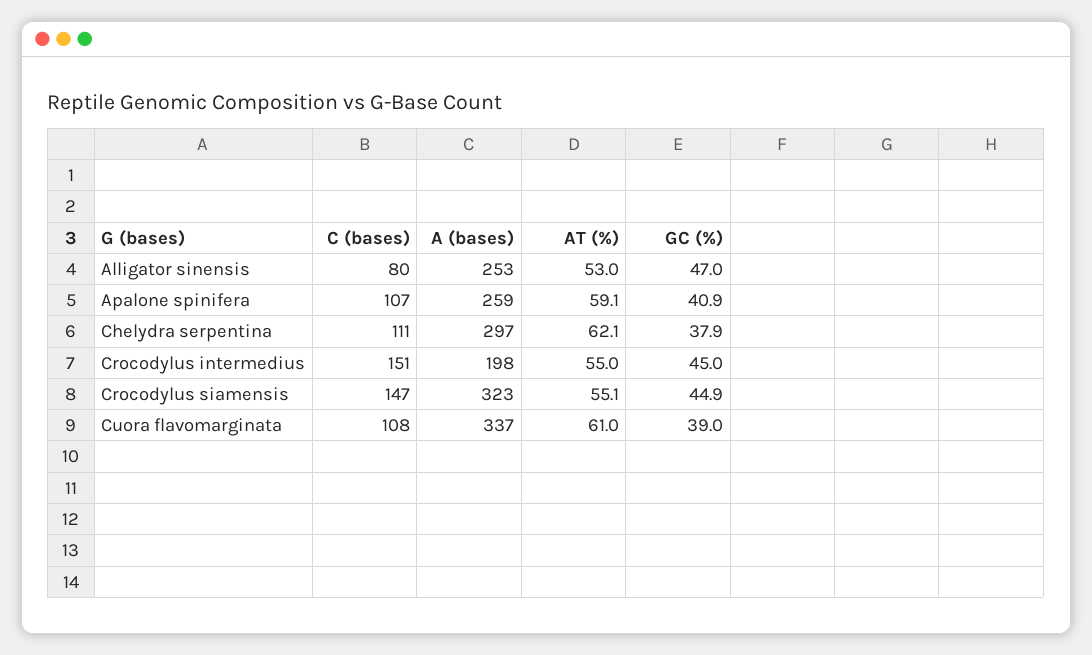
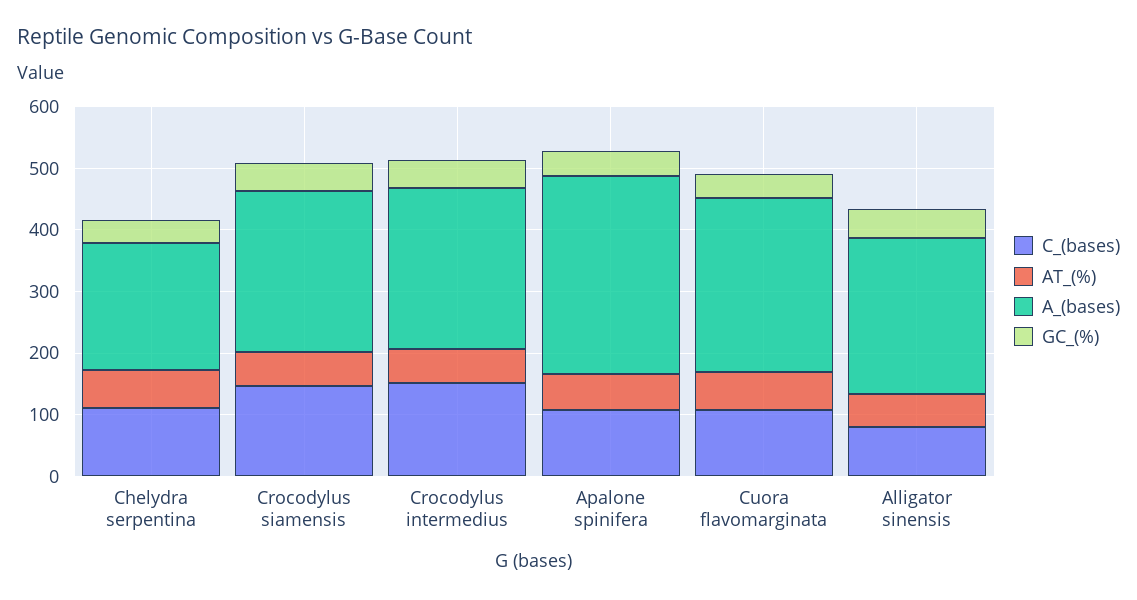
  {
    "C (bases)": {
      "Alligator sinensis": 80,
      "Apalone spinifera": 107,
      "Chelydra serpentina": 111,
      "Crocodylus intermedius": 151,
      "Crocodylus siamensis": 147,
      "Cuora flavomarginata": 108
    },
    "A (bases)": {
      "Alligator sinensis": 253,
-     "Apalone spinifera": 259,
+     "Apalone spinifera": 320,
-     "Chelydra serpentina": 297,
+     "Chelydra serpentina": 200,
-     "Crocodylus intermedius": 198,
+     "Crocodylus intermedius": 260,
-     "Crocodylus siamensis": 323,
+     "Crocodylus siamensis": 260,
-     "Cuora flavomarginata": 337
+     "Cuora flavomarginata": 280
    },
    "AT (%)": {
      "Alligator sinensis": 53,
      "Apalone spinifera": 59.1,
      "Chelydra serpentina": 62.1,
      "Crocodylus intermedius": 55,
      "Crocodylus siamensis": 55.1,
      "Cuora flavomarginata": 61
    },
    "GC (%)": {
      "Alligator sinensis": 47,
      "Apalone spinifera": 40.9,
      "Chelydra serpentina": 37.9,
      "Crocodylus intermedius": 45,
      "Crocodylus siamensis": 44.9,
      "Cuora flavomarginata": 39
    }
  }

